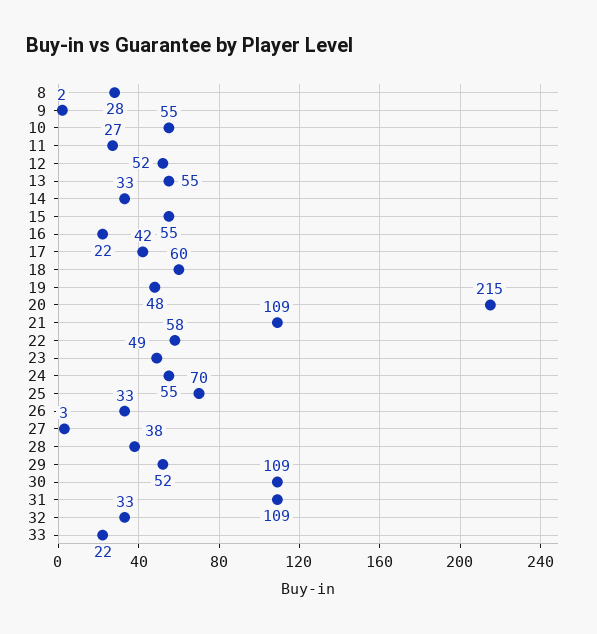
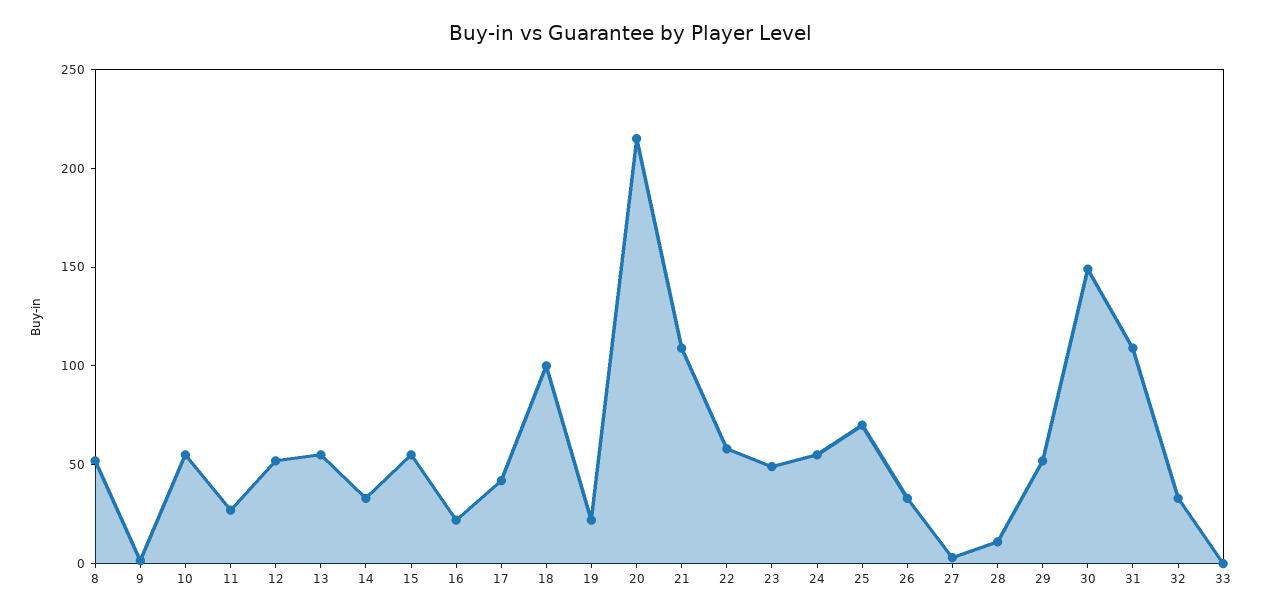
  {
-   "8": 28,
+   "8": 50,
    "9": 2,
    "10": 55,
    "11": 27,
    "12": 52,
    "13": 55,
    "14": 33,
    "15": 55,
    "16": 22,
    "17": 42,
-   "18": 60,
+   "18": 100,
-   "19": 48,
+   "19": 20,
    "20": 215,
    "21": 109,
    "22": 58,
    "23": 49,
    "24": 55,
    "25": 70,
    "26": 33,
    "27": 3,
-   "28": 38,
+   "28": 10,
    "29": 52,
-   "30": 109,
+   "30": 150,
    "31": 109,
    "32": 33,
-   "33": 22
+   "33": 0
  }

